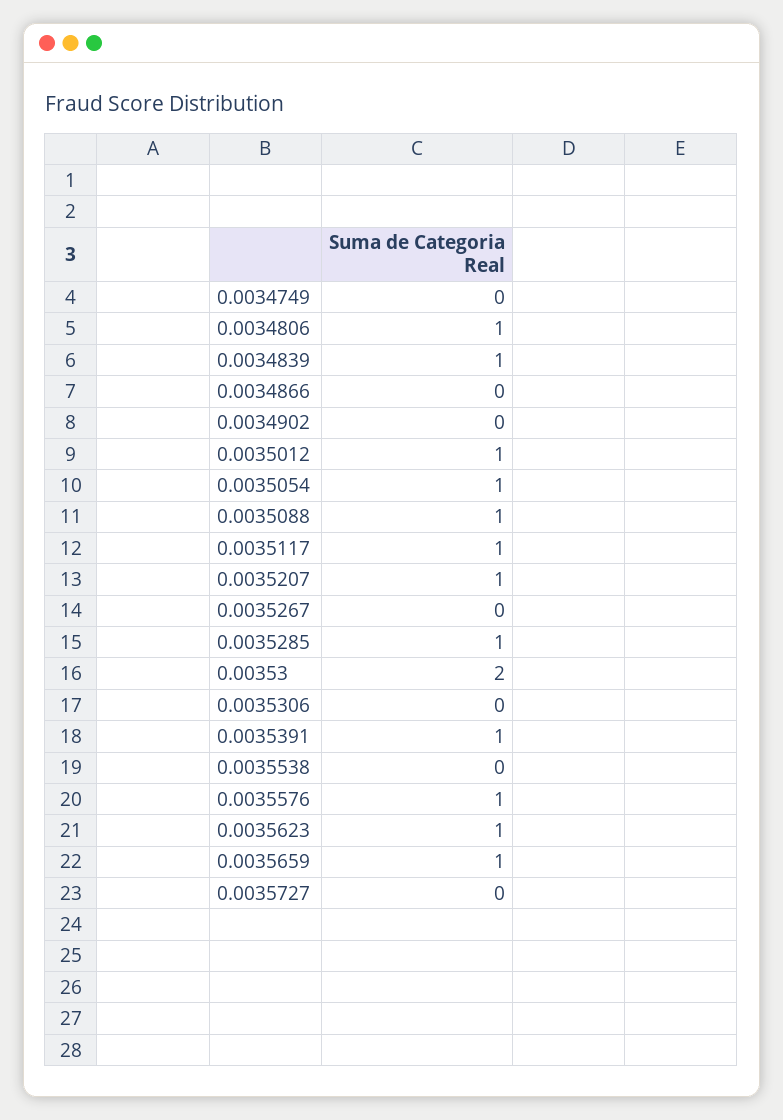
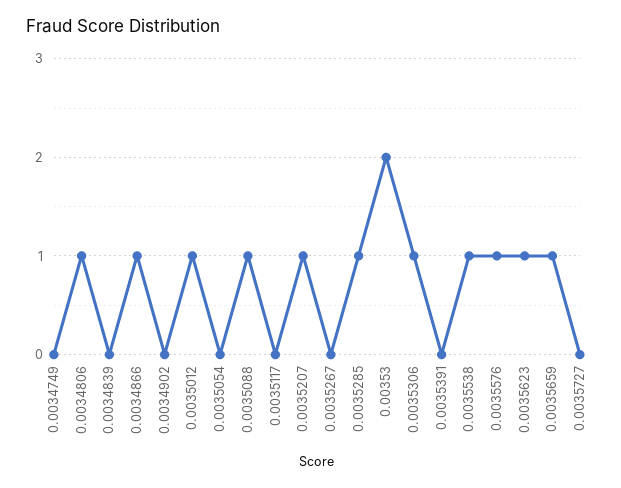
  {
    "0.0034749": 0,
    "0.0034806": 1,
-   "0.0034839": 1,
+   "0.0034839": 0,
-   "0.0034866": 0,
+   "0.0034866": 1,
    "0.0034902": 0,
    "0.0035012": 1,
-   "0.0035054": 1,
+   "0.0035054": 0,
    "0.0035088": 1,
-   "0.0035117": 1,
+   "0.0035117": 0,
    "0.0035207": 1,
    "0.0035267": 0,
    "0.0035285": 1,
    "0.00353": 2,
-   "0.0035306": 0,
+   "0.0035306": 1,
-   "0.0035391": 1,
+   "0.0035391": 0,
-   "0.0035538": 0,
+   "0.0035538": 1,
    "0.0035576": 1,
    "0.0035623": 1,
    "0.0035659": 1,
    "0.0035727": 0
  }

